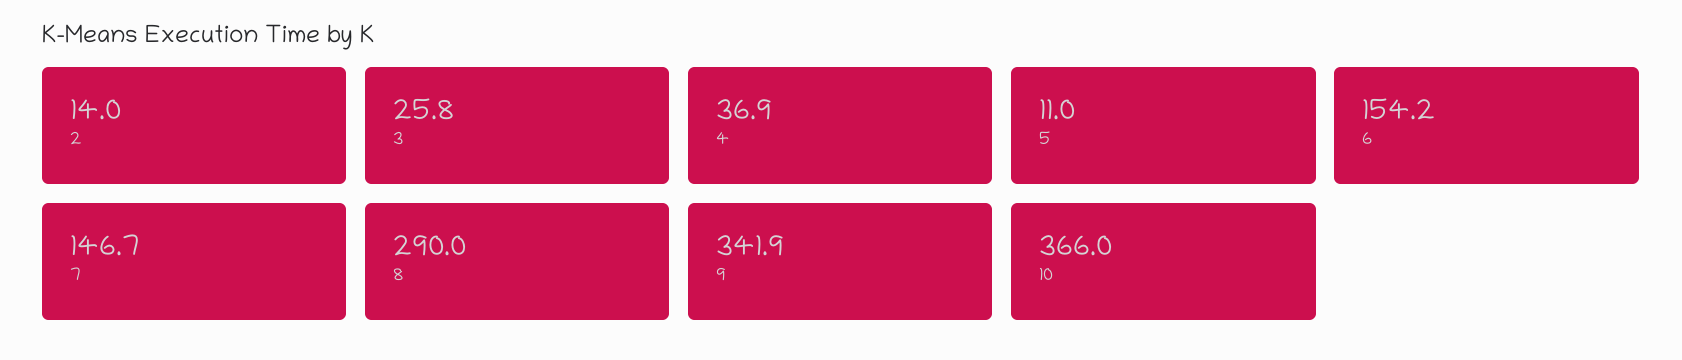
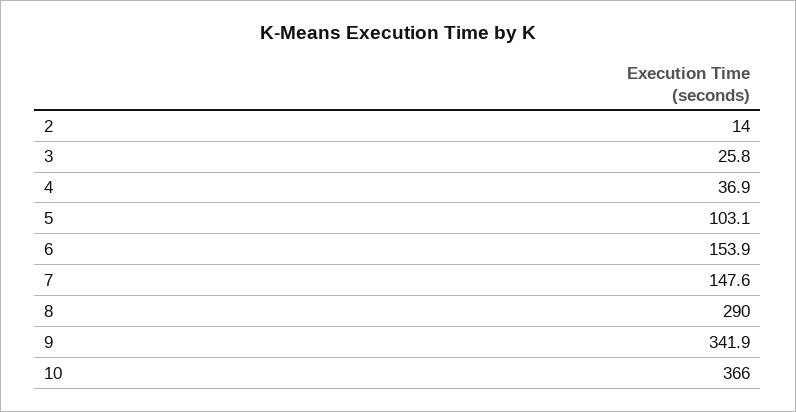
  {
    "2": 14,
    "3": 25.8,
    "4": 36.9,
-   "5": 11,
+   "5": 103.1,
-   "6": 154.2,
+   "6": 153.9,
-   "7": 146.7,
+   "7": 147.6,
    "8": 290,
    "9": 341.9,
    "10": 366
  }

